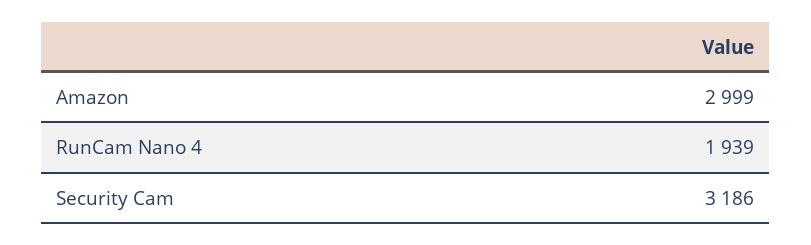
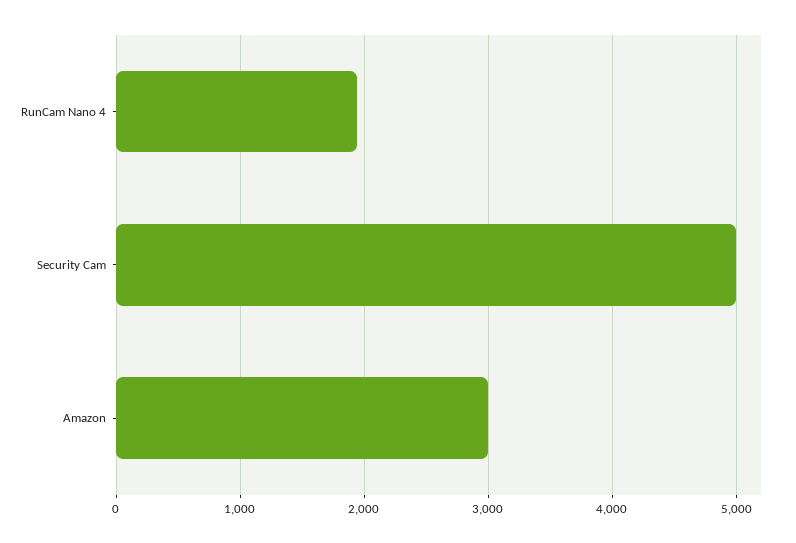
  {
    "Amazon": 2999,
    "RunCam Nano 4": 1939,
-   "Security Cam": 3186
+   "Security Cam": 5000
  }

